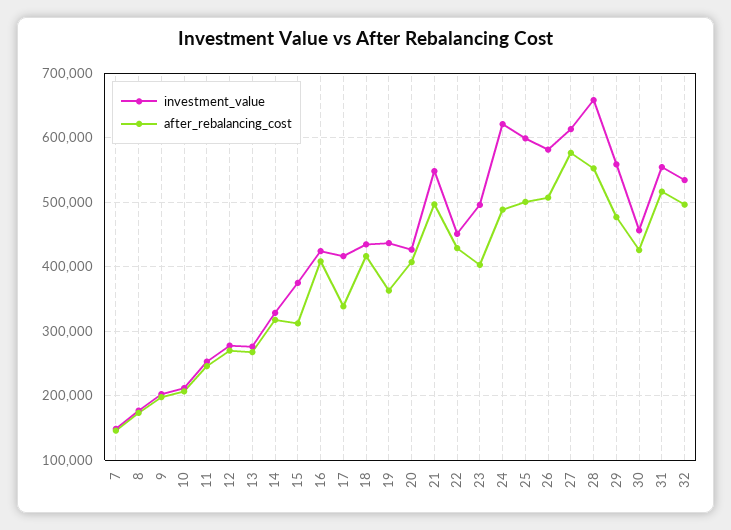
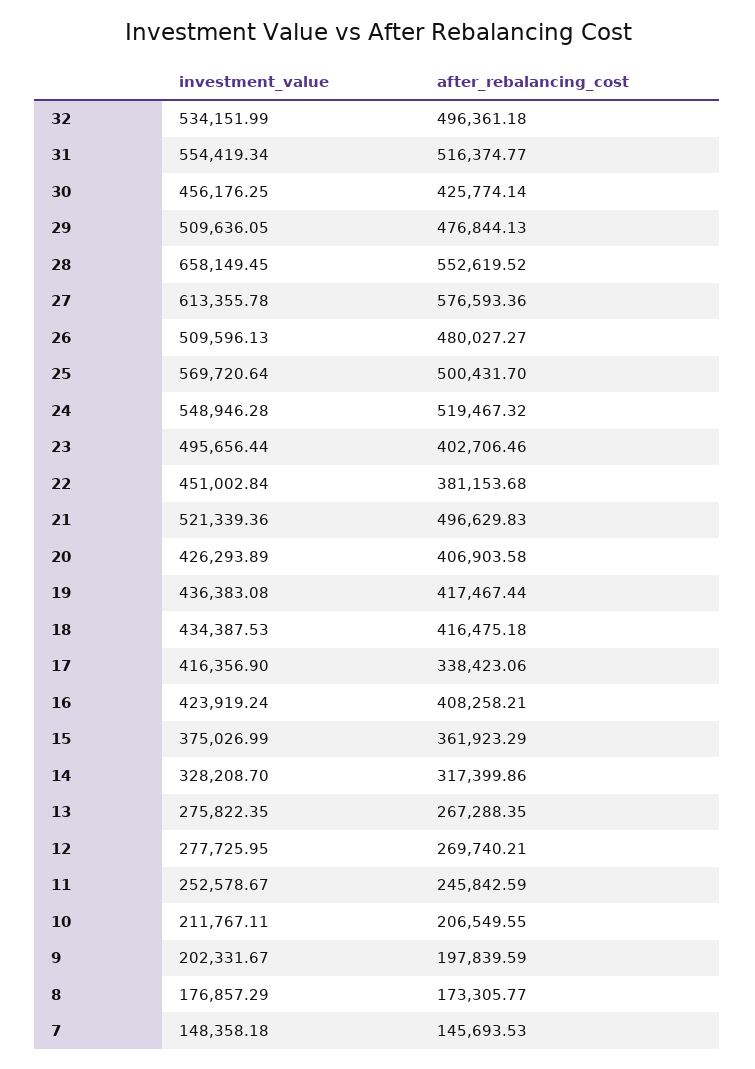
  {
    "investment_value": {
      "7": 148358.18,
      "8": 176857.29,
      "9": 202331.67,
      "10": 211767.11,
      "11": 252578.67,
      "12": 277725.95,
      "13": 275822.35,
      "14": 328208.7,
      "15": 375026.99,
      "16": 423919.24,
      "17": 416356.9,
      "18": 434387.53,
      "19": 436383.08,
      "20": 426293.89,
-     "21": 550000,
+     "21": 521339.36,
      "22": 451002.84,
      "23": 495656.44,
-     "24": 620000,
+     "24": 548946.28,
-     "25": 600000,
+     "25": 569720.64,
-     "26": 580000,
+     "26": 509596.13,
      "27": 613355.78,
      "28": 658149.45,
-     "29": 560000,
+     "29": 509636.05,
      "30": 456176.25,
      "31": 554419.34,
      "32": 534151.99
    },
    "after_rebalancing_cost": {
      "7": 145693.53,
      "8": 173305.77,
      "9": 197839.59,
      "10": 206549.55,
      "11": 245842.59,
      "12": 269740.21,
      "13": 267288.35,
      "14": 317399.86,
-     "15": 310000,
+     "15": 361923.29,
      "16": 408258.21,
      "17": 338423.06,
      "18": 416475.18,
-     "19": 360000,
+     "19": 417467.44,
      "20": 406903.58,
      "21": 496629.83,
-     "22": 430000,
+     "22": 381153.68,
      "23": 402706.46,
-     "24": 490000,
+     "24": 519467.32,
      "25": 500431.7,
-     "26": 510000,
+     "26": 480027.27,
      "27": 576593.36,
      "28": 552619.52,
      "29": 476844.13,
      "30": 425774.14,
      "31": 516374.77,
      "32": 496361.18
    }
  }

